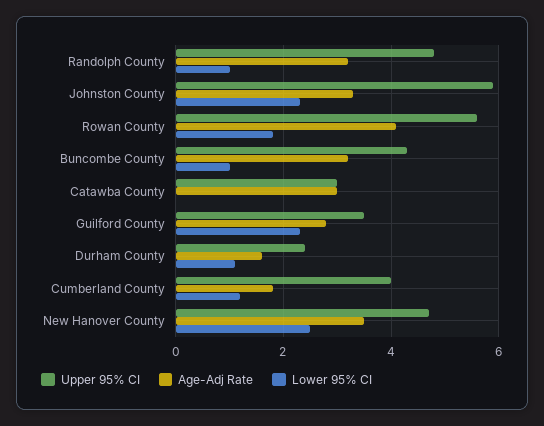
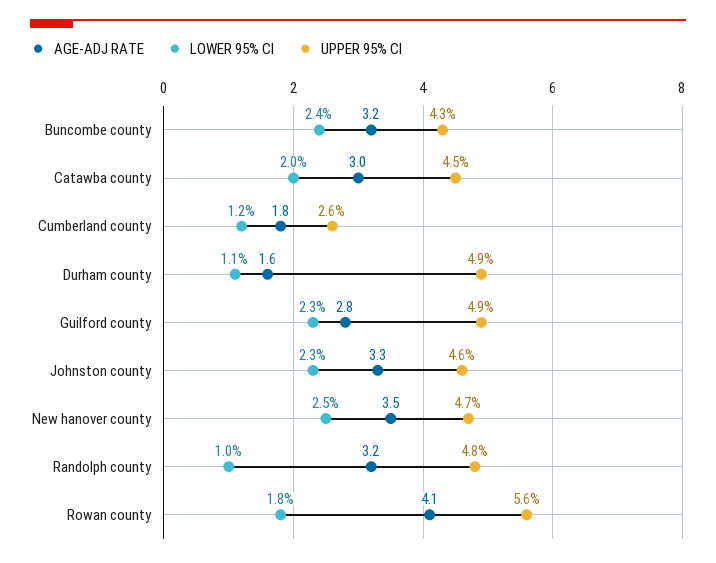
  {
    "Upper 95% CI": {
      "Randolph County": 4.8,
-     "Johnston County": 6,
+     "Johnston County": 4.6,
      "Rowan County": 5.6,
      "Buncombe County": 4.3,
-     "Catawba County": 3,
+     "Catawba County": 4.5,
-     "Guilford County": 3.5,
+     "Guilford County": 4.9,
-     "Durham County": 2.5,
+     "Durham County": 4.9,
-     "Cumberland County": 4,
+     "Cumberland County": 2.6,
      "New Hanover County": 4.7
    },
    "Age-Adj Rate": {
      "Randolph County": 3.2,
      "Johnston County": 3.3,
      "Rowan County": 4.1,
      "Buncombe County": 3.2,
      "Catawba County": 3,
      "Guilford County": 2.8,
      "Durham County": 1.6,
      "Cumberland County": 1.8,
      "New Hanover County": 3.5
    },
    "Lower 95% CI": {
      "Randolph County": 1,
      "Johnston County": 2.3,
      "Rowan County": 1.8,
-     "Buncombe County": 1,
+     "Buncombe County": 2.4,
-     "Catawba County": 0,
+     "Catawba County": 2,
      "Guilford County": 2.3,
      "Durham County": 1.1,
      "Cumberland County": 1.2,
      "New Hanover County": 2.5
    }
  }

